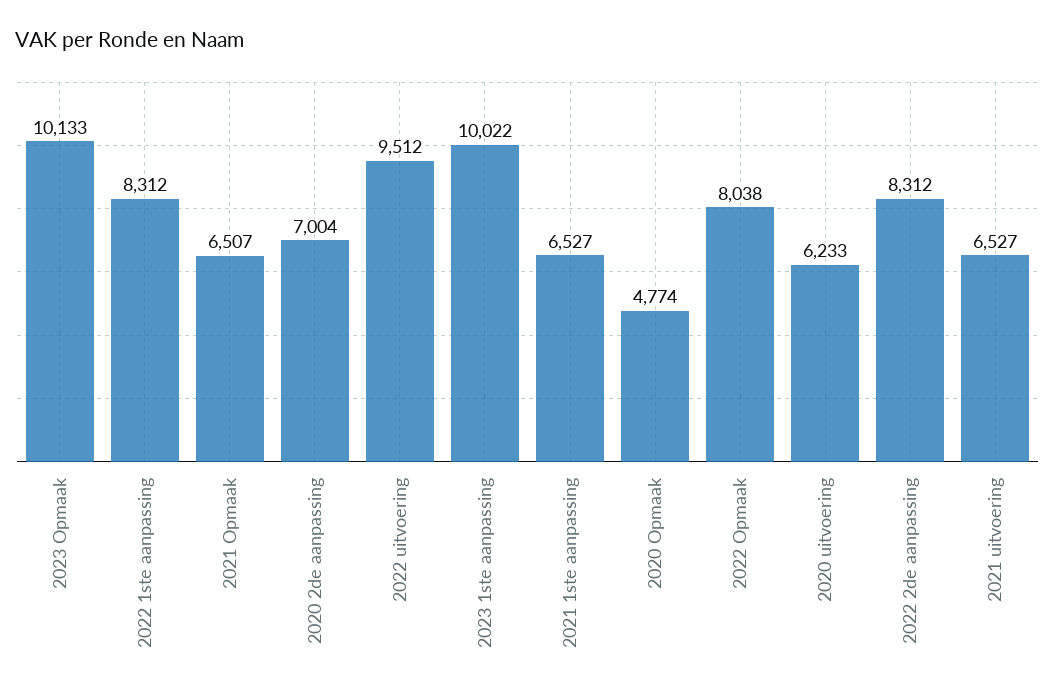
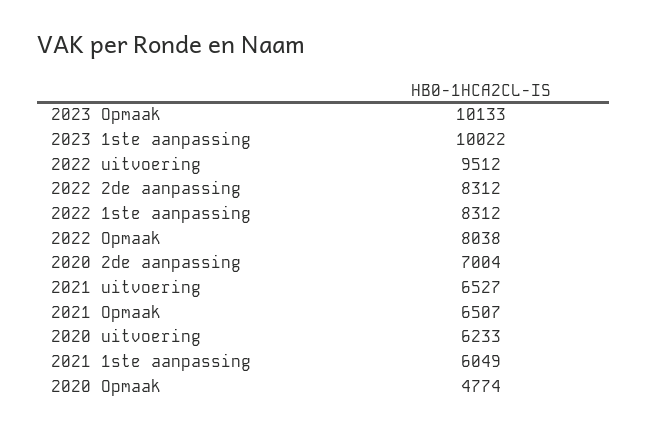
  {
    "2023 Opmaak": 10133,
    "2022 1ste aanpassing": 8312,
    "2021 Opmaak": 6507,
    "2020 2de aanpassing": 7004,
    "2022 uitvoering": 9512,
    "2023 1ste aanpassing": 10022,
-   "2021 1ste aanpassing": 6527,
+   "2021 1ste aanpassing": 6049,
    "2020 Opmaak": 4774,
    "2022 Opmaak": 8038,
    "2020 uitvoering": 6233,
    "2022 2de aanpassing": 8312,
    "2021 uitvoering": 6527
  }

